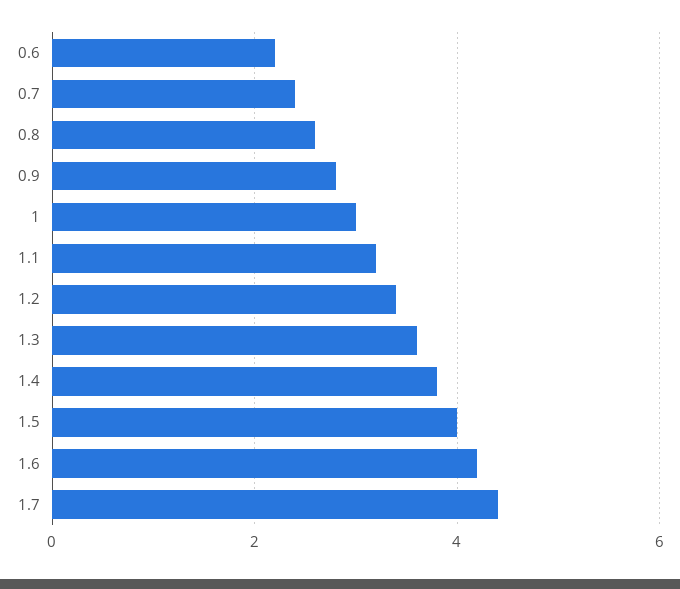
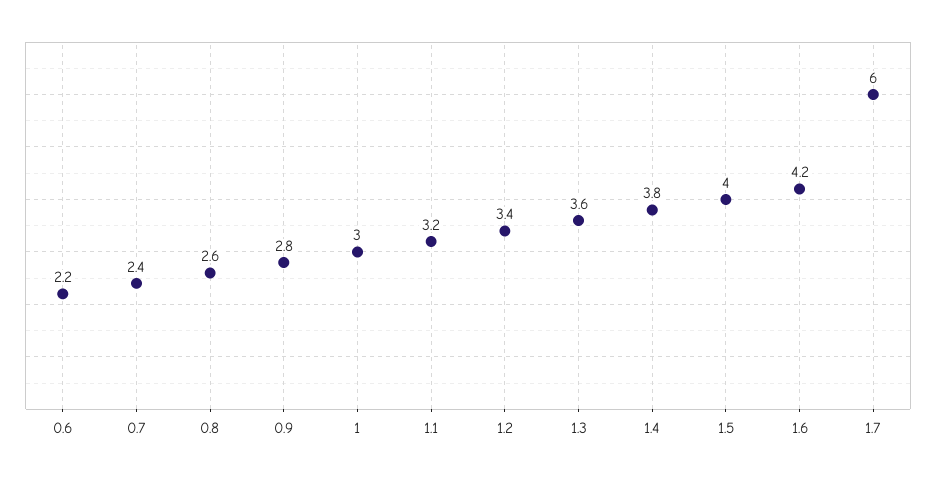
  {
    "0.6": 2.2,
    "0.7": 2.4,
    "0.8": 2.6,
    "0.9": 2.8,
    "1": 3,
    "1.1": 3.2,
    "1.2": 3.4,
    "1.3": 3.6,
    "1.4": 3.8,
    "1.5": 4,
    "1.6": 4.2,
-   "1.7": 4.5
+   "1.7": 6
  }

